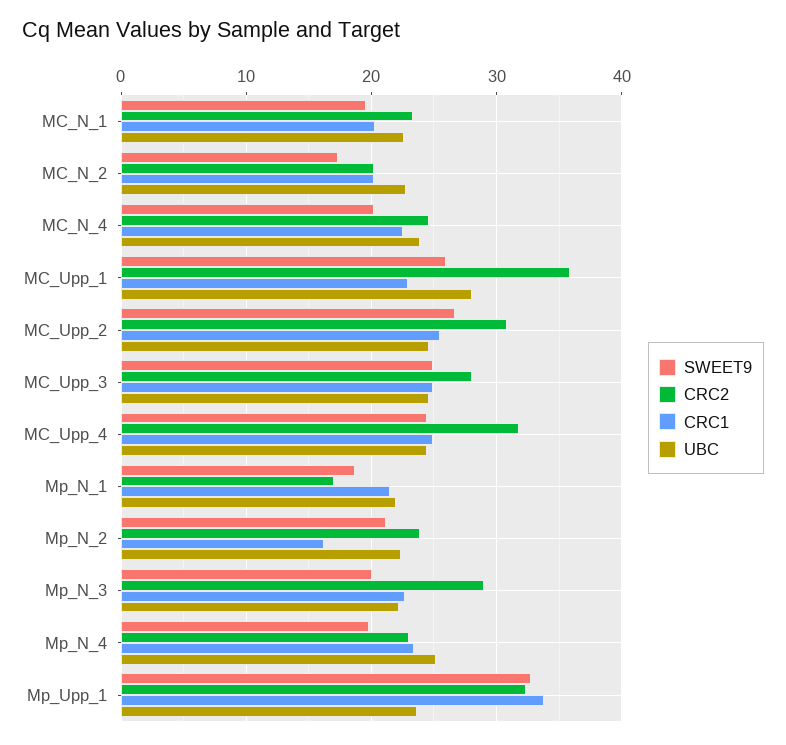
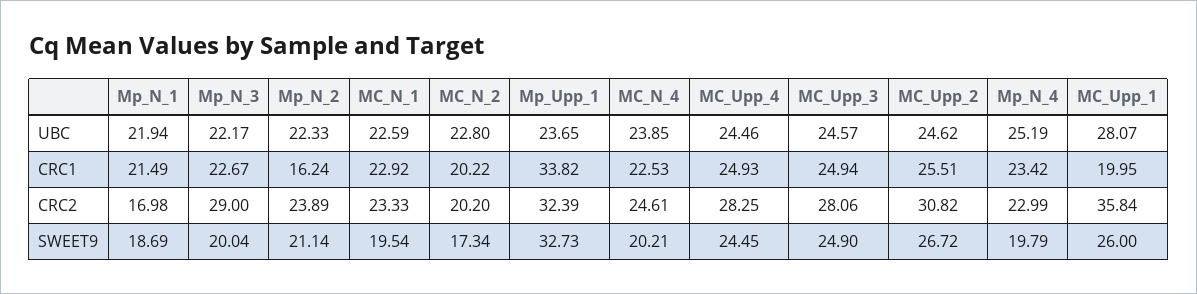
  {
    "SWEET9": {
      "MC_N_1": 19.54,
      "MC_N_2": 17.34,
      "MC_N_4": 20.21,
      "MC_Upp_1": 26,
      "MC_Upp_2": 26.72,
      "MC_Upp_3": 24.9,
      "MC_Upp_4": 24.45,
      "Mp_N_1": 18.69,
      "Mp_N_2": 21.14,
      "Mp_N_3": 20.04,
      "Mp_N_4": 19.79,
      "Mp_Upp_1": 32.73
    },
    "CRC2": {
      "MC_N_1": 23.33,
      "MC_N_2": 20.2,
      "MC_N_4": 24.61,
      "MC_Upp_1": 35.84,
      "MC_Upp_2": 30.82,
      "MC_Upp_3": 28.06,
-     "MC_Upp_4": 32,
+     "MC_Upp_4": 28.25,
      "Mp_N_1": 16.98,
      "Mp_N_2": 23.89,
      "Mp_N_3": 29,
      "Mp_N_4": 22.99,
      "Mp_Upp_1": 32.39
    },
    "CRC1": {
-     "MC_N_1": 20,
+     "MC_N_1": 22.92,
      "MC_N_2": 20.22,
      "MC_N_4": 22.53,
-     "MC_Upp_1": 23,
+     "MC_Upp_1": 19.95,
      "MC_Upp_2": 25.51,
      "MC_Upp_3": 24.94,
      "MC_Upp_4": 24.93,
      "Mp_N_1": 21.49,
      "Mp_N_2": 16.24,
      "Mp_N_3": 22.67,
      "Mp_N_4": 23.42,
      "Mp_Upp_1": 33.82
    },
    "UBC": {
      "MC_N_1": 22.59,
      "MC_N_2": 22.8,
      "MC_N_4": 23.85,
      "MC_Upp_1": 28.07,
      "MC_Upp_2": 24.62,
      "MC_Upp_3": 24.57,
      "MC_Upp_4": 24.46,
      "Mp_N_1": 21.94,
      "Mp_N_2": 22.33,
      "Mp_N_3": 22.17,
      "Mp_N_4": 25.19,
      "Mp_Upp_1": 23.65
    }
  }

